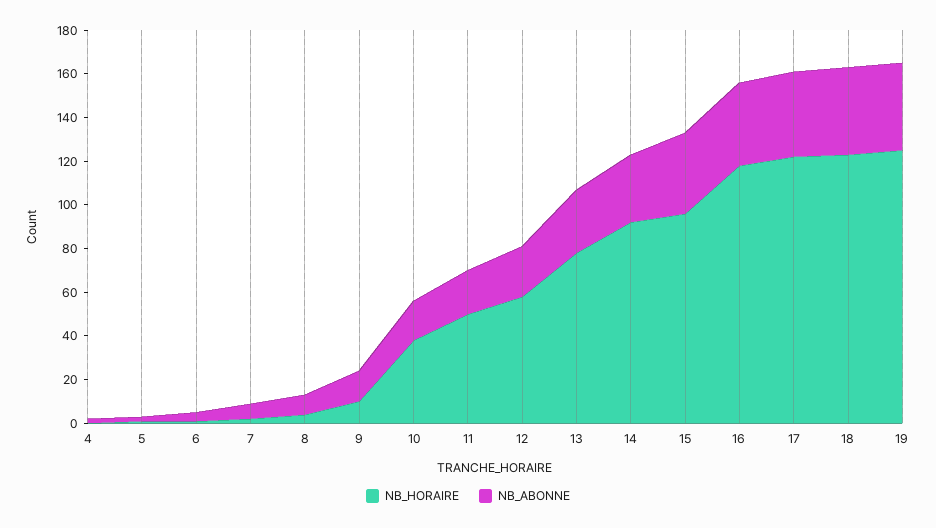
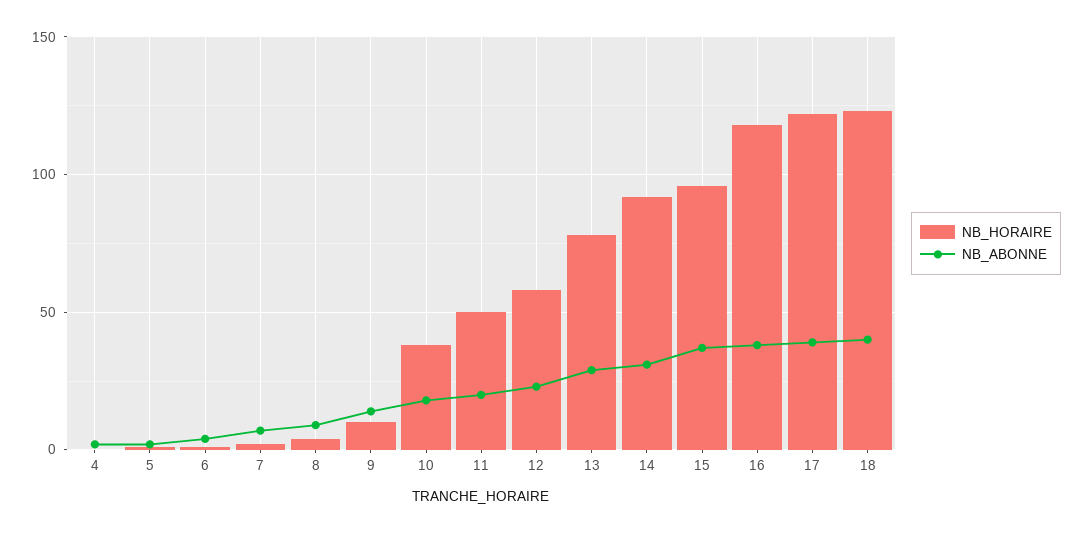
  {
    "NB_HORAIRE": {
      "4": 0,
      "5": 0,
      "6": 0,
      "7": 0,
      "8": 5,
      "9": 10,
      "10": 40,
      "11": 50,
      "12": 60,
      "13": 80,
      "14": 90,
      "15": 95,
      "16": 120,
      "17": 120,
-     "18": 125,
+     "18": 125
-     "19": 125
    },
    "NB_ABONNE": {
      "4": 0,
      "5": 0,
      "6": 5,
      "7": 5,
      "8": 10,
      "9": 15,
      "10": 20,
      "11": 20,
      "12": 25,
      "13": 30,
      "14": 30,
      "15": 35,
      "16": 40,
      "17": 40,
-     "18": 40,
+     "18": 40
-     "19": 40
    }
  }

